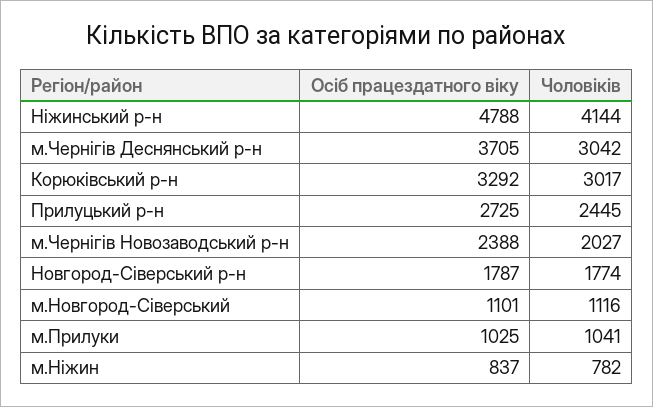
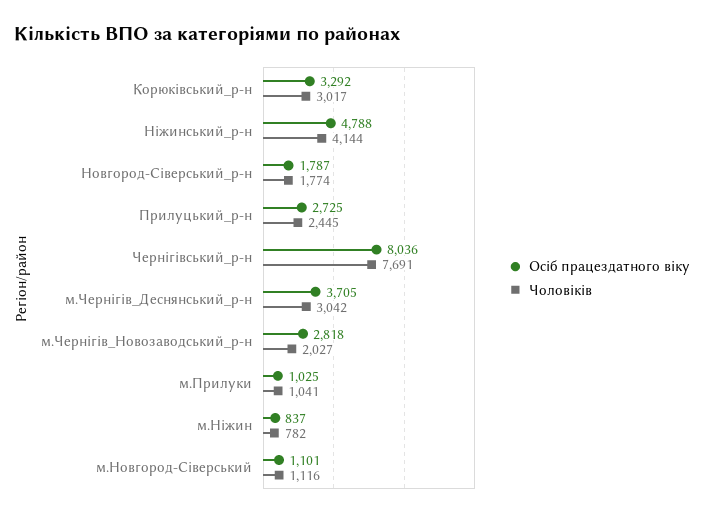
  {
    "Осіб працездатного віку": {
      "Ніжинський р-н": 4788,
      "м.Чернігів Деснянський р-н": 3705,
      "Корюківський р-н": 3292,
      "Прилуцький р-н": 2725,
-     "м.Чернігів Новозаводський р-н": 2388,
+     "м.Чернігів Новозаводський р-н": 2818,
      "Новгород-Сіверський р-н": 1787,
      "м.Новгород-Сіверський": 1101,
      "м.Прилуки": 1025,
-     "м.Ніжин": 837
+     "м.Ніжин": 837,
+     "Чернігівський_р-н": 8036
    },
    "Чоловіків": {
      "Ніжинський р-н": 4144,
      "м.Чернігів Деснянський р-н": 3042,
      "Корюківський р-н": 3017,
      "Прилуцький р-н": 2445,
      "м.Чернігів Новозаводський р-н": 2027,
      "Новгород-Сіверський р-н": 1774,
      "м.Новгород-Сіверський": 1116,
      "м.Прилуки": 1041,
-     "м.Ніжин": 782
+     "м.Ніжин": 782,
+     "Чернігівський_р-н": 7691
    }
  }

